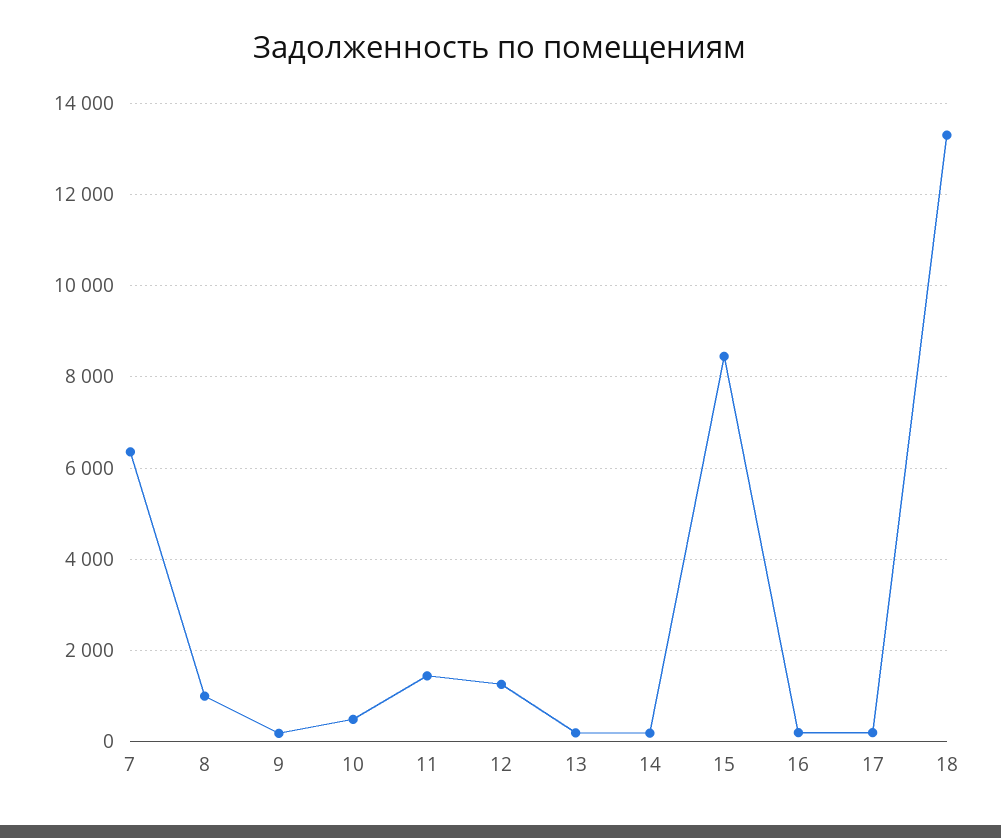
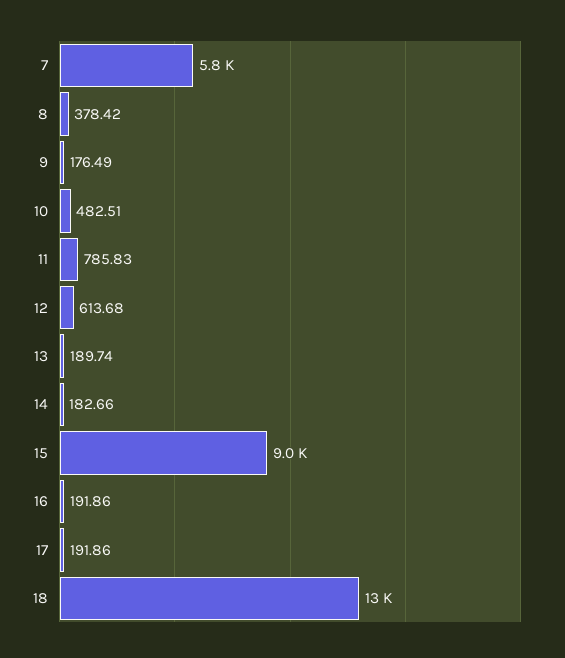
  {
-   "7": 6400,
+   "7": 5800,
-   "8": 1000,
+   "8": 378.42,
    "9": 176.49,
    "10": 482.51,
-   "11": 1400,
+   "11": 785.83,
-   "12": 1200,
+   "12": 613.68,
    "13": 189.74,
    "14": 182.66,
-   "15": 8400,
+   "15": 9000,
    "16": 191.86,
    "17": 191.86,
    "18": 13000
  }

